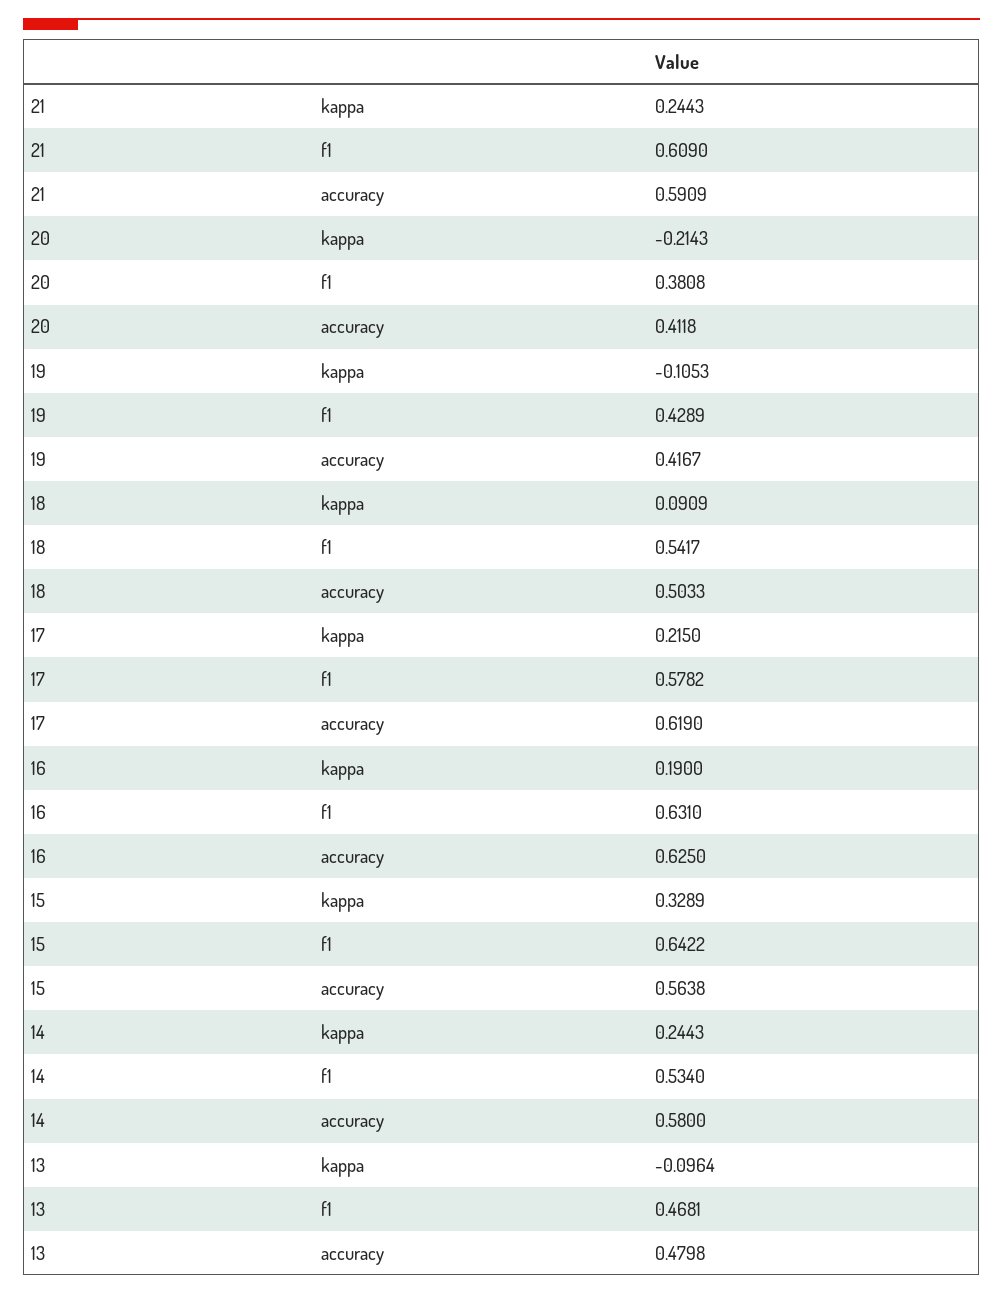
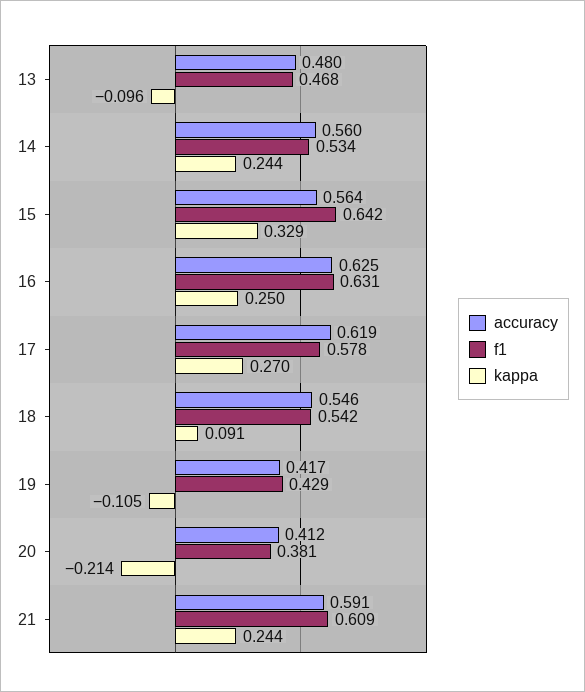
  {
    "kappa": {
      "21": 0.2443,
      "20": -0.2143,
      "19": -0.1053,
      "18": 0.0909,
-     "17": 0.215,
+     "17": 0.27,
-     "16": 0.19,
+     "16": 0.25,
      "15": 0.3289,
      "14": 0.2443,
      "13": -0.0964
    },
    "f1": {
      "21": 0.609,
      "20": 0.3808,
      "19": 0.4289,
      "18": 0.5417,
      "17": 0.5782,
      "16": 0.631,
      "15": 0.6422,
      "14": 0.534,
      "13": 0.4681
    },
    "accuracy": {
      "21": 0.5909,
      "20": 0.4118,
      "19": 0.4167,
-     "18": 0.5033,
+     "18": 0.546,
      "17": 0.619,
      "16": 0.625,
      "15": 0.5638,
-     "14": 0.58,
+     "14": 0.56,
      "13": 0.4798
    }
  }

